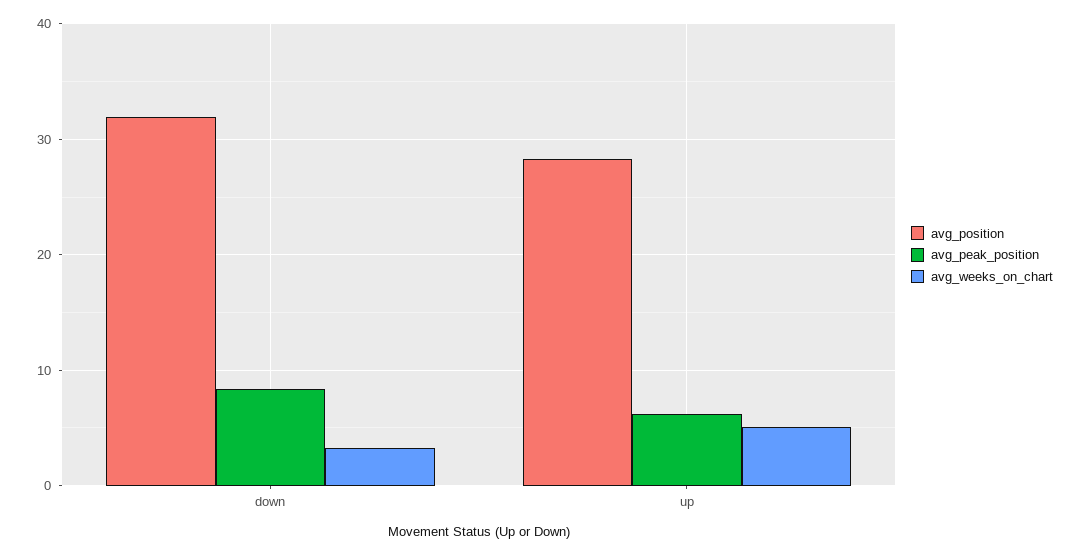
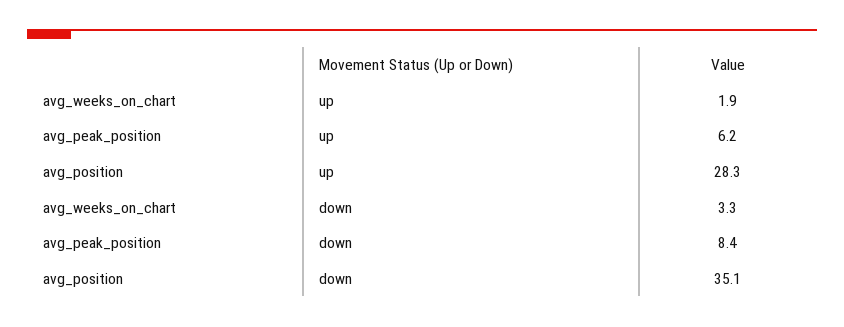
  {
    "avg_position": {
-     "down": 32,
+     "down": 35.1,
      "up": 28.3
    },
    "avg_peak_position": {
      "down": 8.4,
      "up": 6.2
    },
    "avg_weeks_on_chart": {
      "down": 3.3,
-     "up": 5
+     "up": 1.9
    }
  }

